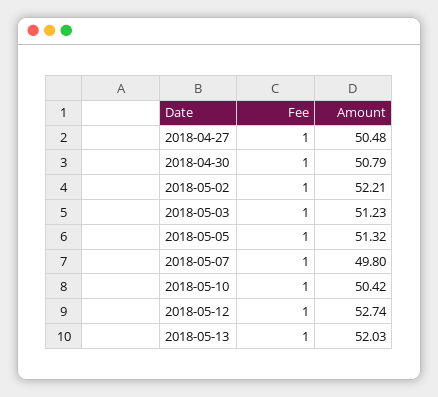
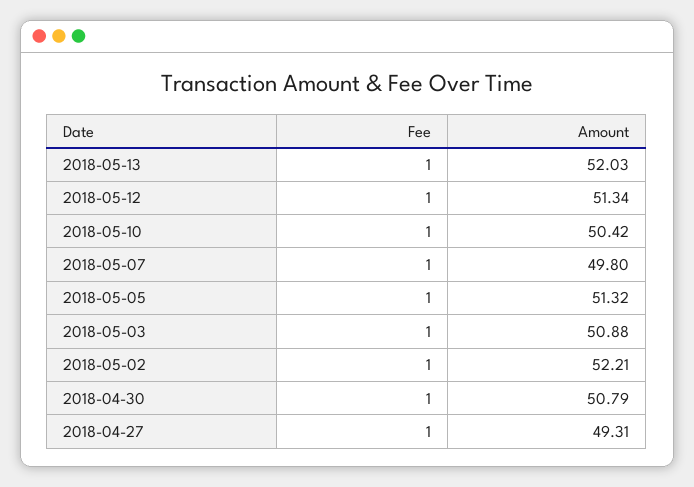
  {
    "Fee": {
      "2018-04-27": 1,
      "2018-04-30": 1,
      "2018-05-02": 1,
      "2018-05-03": 1,
      "2018-05-05": 1,
      "2018-05-07": 1,
      "2018-05-10": 1,
      "2018-05-12": 1,
      "2018-05-13": 1
    },
    "Amount": {
-     "2018-04-27": 50.48,
+     "2018-04-27": 49.31,
      "2018-04-30": 50.79,
      "2018-05-02": 52.21,
-     "2018-05-03": 51.23,
+     "2018-05-03": 50.88,
      "2018-05-05": 51.32,
      "2018-05-07": 49.8,
      "2018-05-10": 50.42,
-     "2018-05-12": 52.74,
+     "2018-05-12": 51.34,
      "2018-05-13": 52.03
    }
  }

